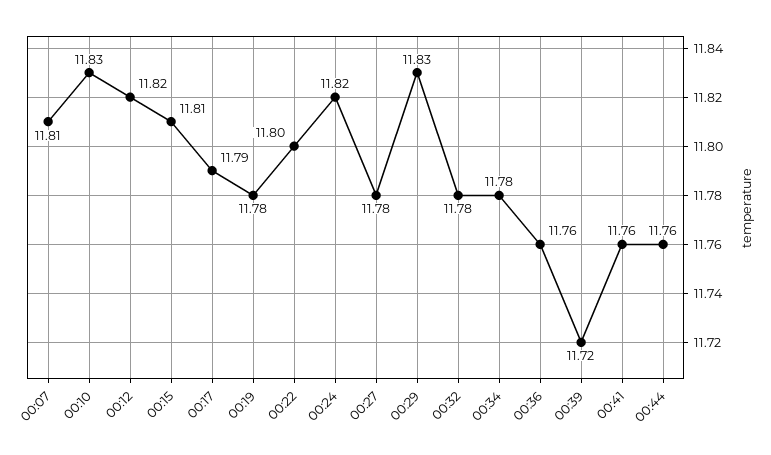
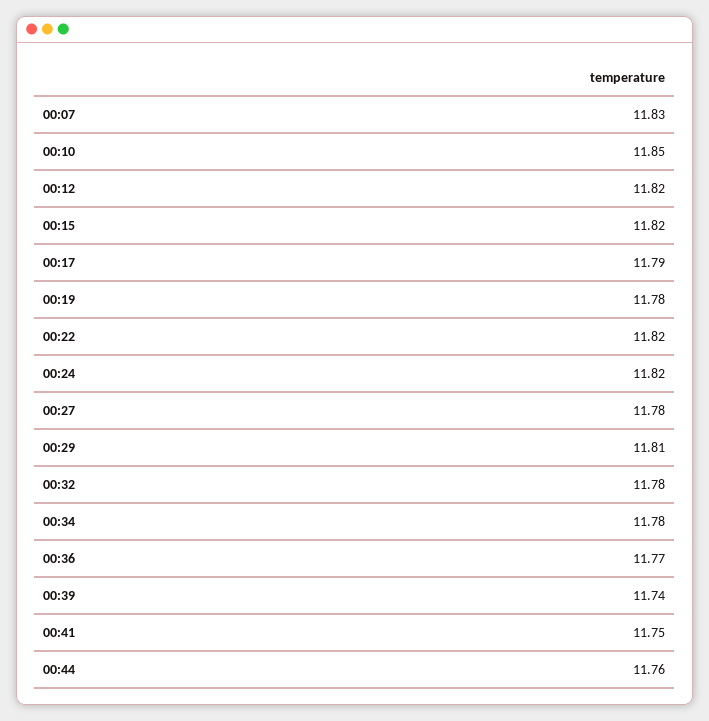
  {
-   "00:07": 11.81,
+   "00:07": 11.83,
-   "00:10": 11.83,
+   "00:10": 11.85,
    "00:12": 11.82,
-   "00:15": 11.81,
+   "00:15": 11.82,
    "00:17": 11.79,
    "00:19": 11.78,
-   "00:22": 11.8,
+   "00:22": 11.82,
    "00:24": 11.82,
    "00:27": 11.78,
-   "00:29": 11.83,
+   "00:29": 11.81,
    "00:32": 11.78,
    "00:34": 11.78,
-   "00:36": 11.76,
+   "00:36": 11.77,
-   "00:39": 11.72,
+   "00:39": 11.74,
-   "00:41": 11.76,
+   "00:41": 11.75,
    "00:44": 11.76
  }

